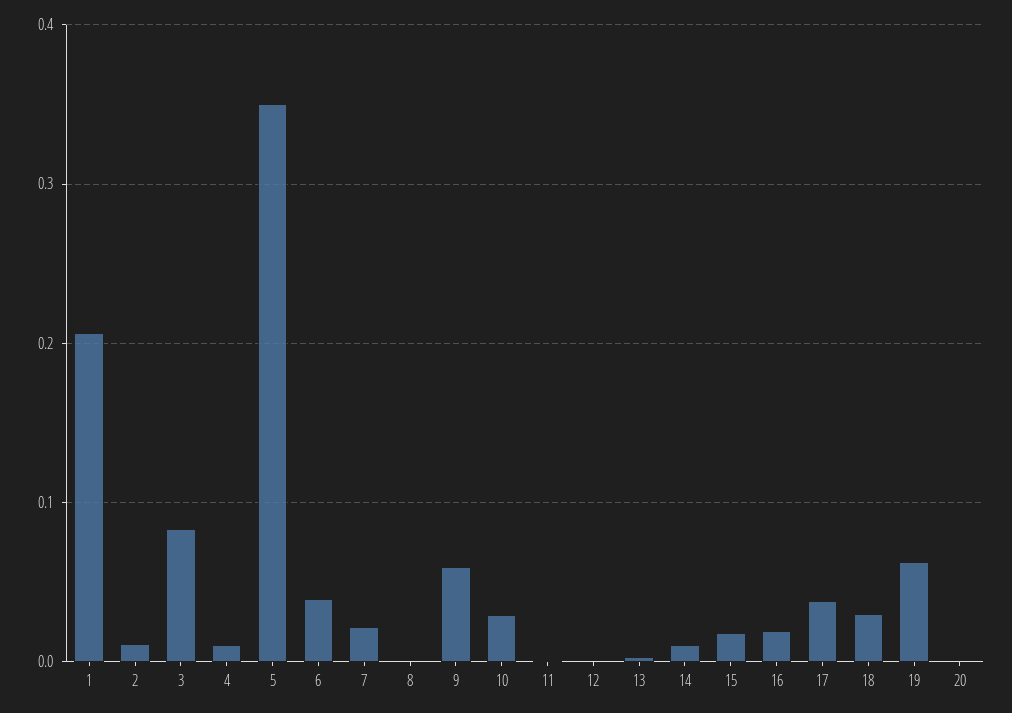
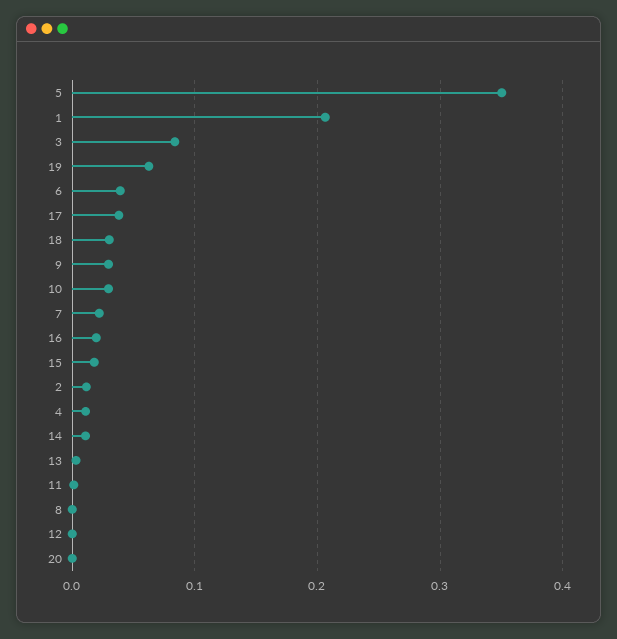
  {
    "1": 0.21,
    "2": 0.01,
    "3": 0.08,
    "4": 0.01,
    "5": 0.35,
    "6": 0.04,
    "7": 0.02,
    "8": 0,
-   "9": 0.06,
+   "9": 0.03,
    "10": 0.03,
    "11": 0,
    "12": 0,
    "13": 0,
    "14": 0.01,
    "15": 0.02,
    "16": 0.02,
    "17": 0.04,
    "18": 0.03,
    "19": 0.06,
    "20": 0
  }

